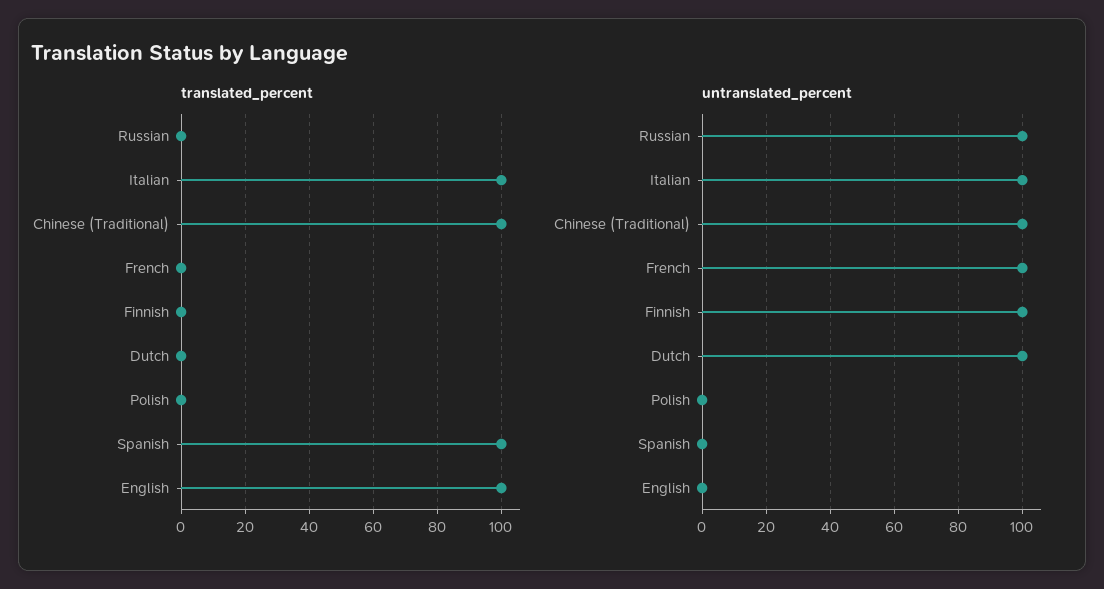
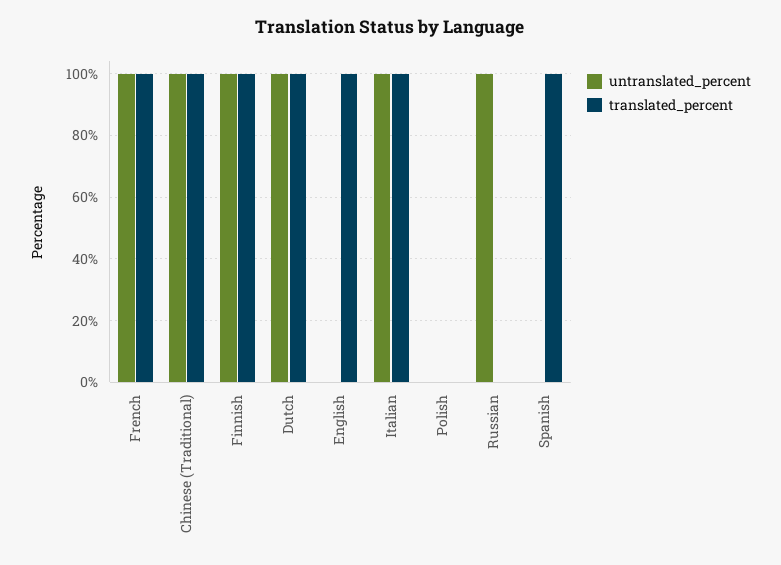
  {
    "translated_percent": {
      "Russian": 0,
      "Italian": 100,
      "Chinese (Traditional)": 100,
-     "French": 0,
+     "French": 100,
-     "Finnish": 0,
+     "Finnish": 100,
-     "Dutch": 0,
+     "Dutch": 100,
      "Polish": 0,
      "Spanish": 100,
      "English": 100
    },
    "untranslated_percent": {
      "Russian": 100,
      "Italian": 100,
      "Chinese (Traditional)": 100,
      "French": 100,
      "Finnish": 100,
      "Dutch": 100,
      "Polish": 0,
      "Spanish": 0,
      "English": 0
    }
  }

